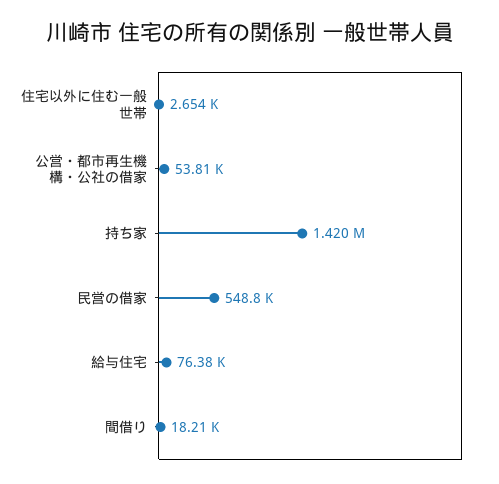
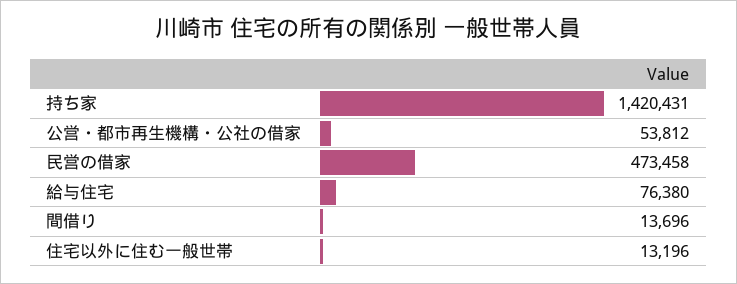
  {
-   "住宅以外に住む一般世帯": 2654,
+   "住宅以外に住む一般世帯": 13196,
    "公営・都市再生機構・公社の借家": 53812,
    "持ち家": 1420431,
-   "民営の借家": 548800,
+   "民営の借家": 473458,
    "給与住宅": 76380,
-   "間借り": 18210
+   "間借り": 13696
  }

